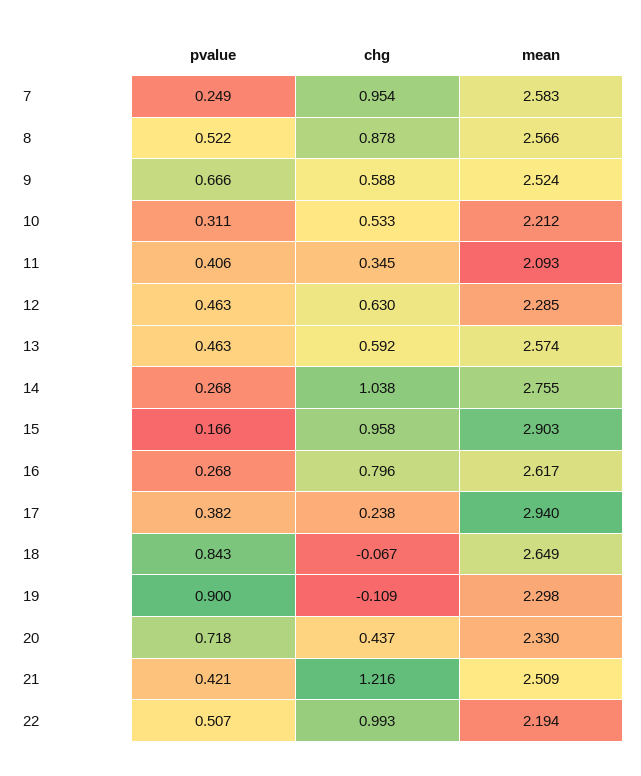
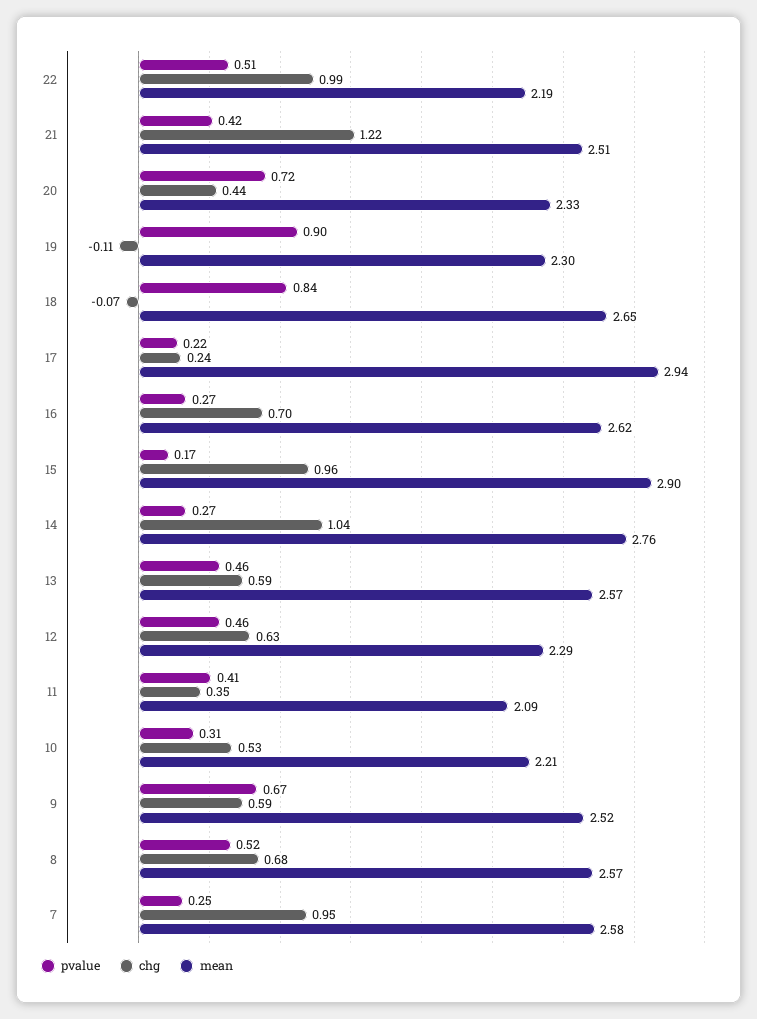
  {
    "pvalue": {
      "7": 0.249,
      "8": 0.522,
      "9": 0.666,
      "10": 0.311,
      "11": 0.406,
      "12": 0.463,
      "13": 0.463,
      "14": 0.268,
      "15": 0.166,
      "16": 0.268,
-     "17": 0.382,
+     "17": 0.22,
      "18": 0.843,
      "19": 0.9,
      "20": 0.718,
      "21": 0.421,
      "22": 0.507
    },
    "chg": {
      "7": 0.954,
-     "8": 0.878,
+     "8": 0.68,
      "9": 0.588,
      "10": 0.533,
      "11": 0.345,
      "12": 0.63,
      "13": 0.592,
      "14": 1.038,
      "15": 0.958,
-     "16": 0.796,
+     "16": 0.7,
      "17": 0.238,
      "18": -0.067,
      "19": -0.109,
      "20": 0.437,
      "21": 1.216,
      "22": 0.993
    },
    "mean": {
      "7": 2.583,
      "8": 2.566,
      "9": 2.524,
      "10": 2.212,
      "11": 2.093,
      "12": 2.285,
      "13": 2.574,
      "14": 2.755,
      "15": 2.903,
      "16": 2.617,
      "17": 2.94,
      "18": 2.649,
      "19": 2.298,
      "20": 2.33,
      "21": 2.509,
      "22": 2.194
    }
  }

